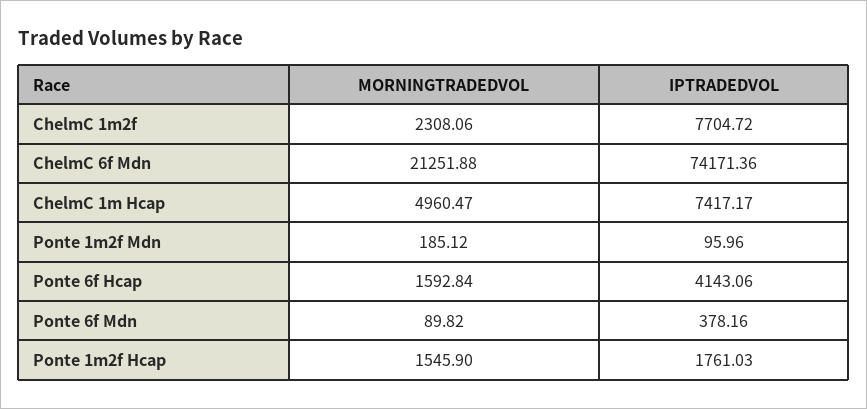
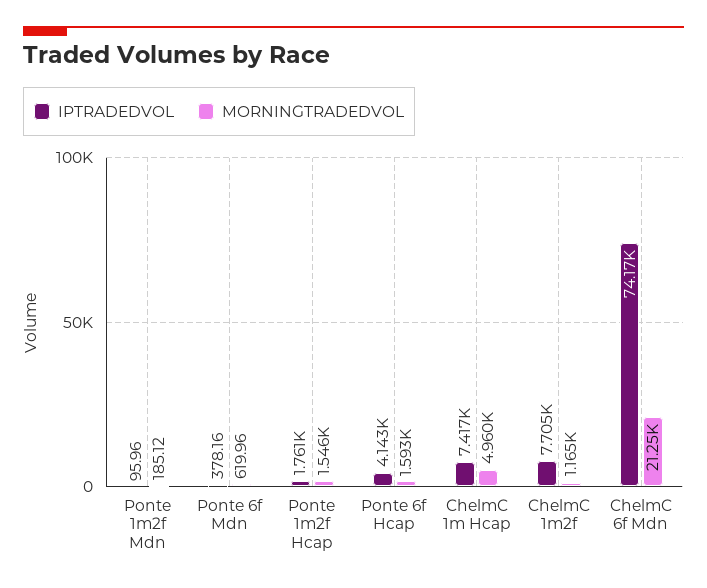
  {
    "MORNINGTRADEDVOL": {
-     "ChelmC 1m2f": 2308.06,
+     "ChelmC 1m2f": 1165,
      "ChelmC 6f Mdn": 21251.88,
      "ChelmC 1m Hcap": 4960.47,
      "Ponte 1m2f Mdn": 185.12,
      "Ponte 6f Hcap": 1592.84,
-     "Ponte 6f Mdn": 89.82,
+     "Ponte 6f Mdn": 619.96,
      "Ponte 1m2f Hcap": 1545.9
    },
    "IPTRADEDVOL": {
      "ChelmC 1m2f": 7704.72,
      "ChelmC 6f Mdn": 74171.36,
      "ChelmC 1m Hcap": 7417.17,
      "Ponte 1m2f Mdn": 95.96,
      "Ponte 6f Hcap": 4143.06,
      "Ponte 6f Mdn": 378.16,
      "Ponte 1m2f Hcap": 1761.03
    }
  }

